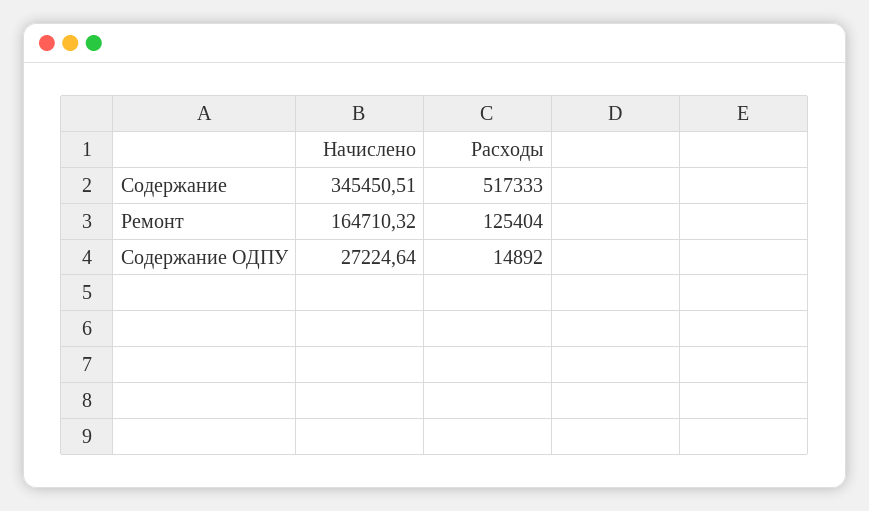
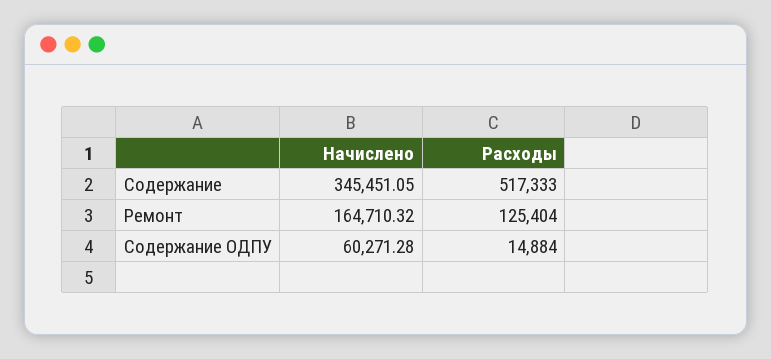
  {
    "Начислено": {
-     "Содержание": 345450.51,
+     "Содержание": 345451.05,
      "Ремонт": 164710.32,
-     "Содержание ОДПУ": 27224.64
+     "Содержание ОДПУ": 60271.28
    },
    "Расходы": {
      "Содержание": 517333,
      "Ремонт": 125404,
-     "Содержание ОДПУ": 14892
+     "Содержание ОДПУ": 14884
    }
  }

